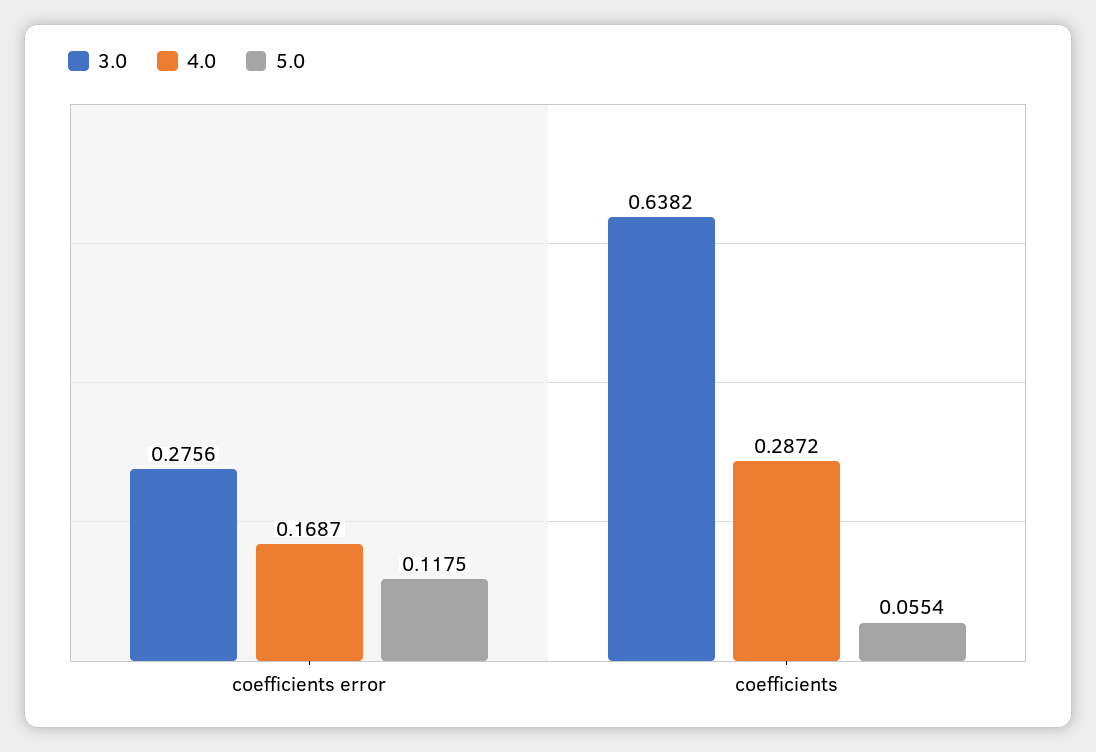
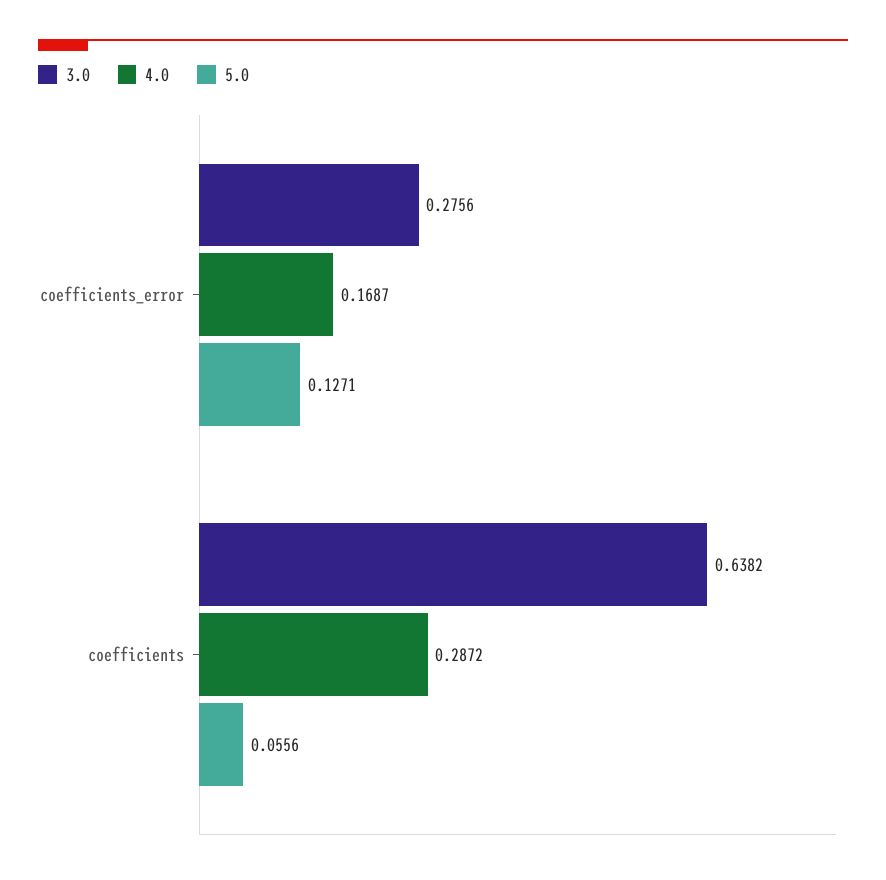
  {
    "3.0": {
      "coefficients error": 0.2756,
      "coefficients": 0.6382
    },
    "4.0": {
      "coefficients error": 0.1687,
      "coefficients": 0.2872
    },
    "5.0": {
-     "coefficients error": 0.1175,
+     "coefficients error": 0.1271,
-     "coefficients": 0.0554
+     "coefficients": 0.0556
    }
  }

